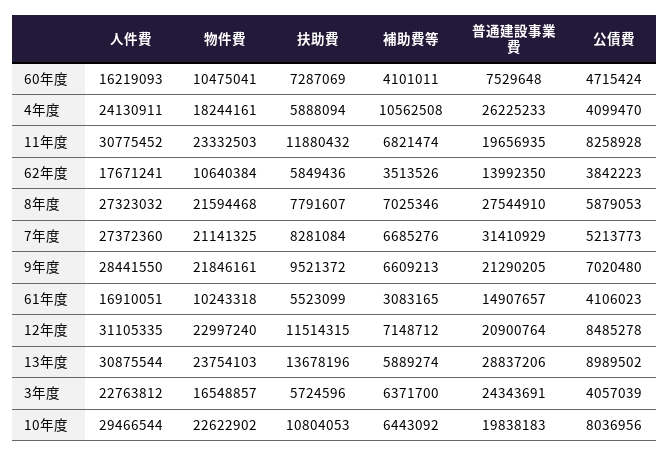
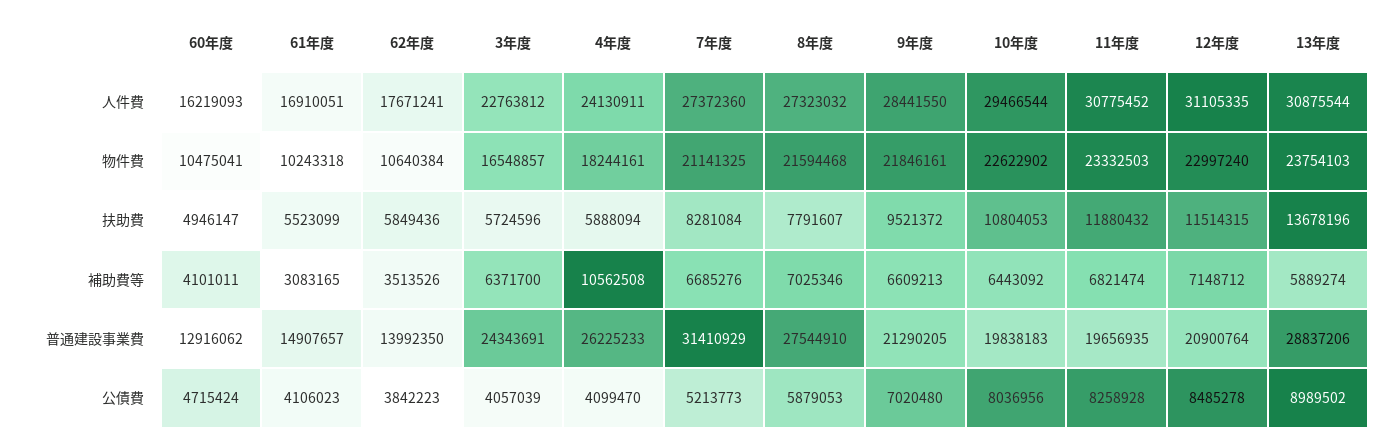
  {
    "人件費": {
      "60年度": 16219093,
      "4年度": 24130911,
      "11年度": 30775452,
      "62年度": 17671241,
      "8年度": 27323032,
      "7年度": 27372360,
      "9年度": 28441550,
      "61年度": 16910051,
      "12年度": 31105335,
      "13年度": 30875544,
      "3年度": 22763812,
      "10年度": 29466544
    },
    "物件費": {
      "60年度": 10475041,
      "4年度": 18244161,
      "11年度": 23332503,
      "62年度": 10640384,
      "8年度": 21594468,
      "7年度": 21141325,
      "9年度": 21846161,
      "61年度": 10243318,
      "12年度": 22997240,
      "13年度": 23754103,
      "3年度": 16548857,
      "10年度": 22622902
    },
    "扶助費": {
-     "60年度": 7287069,
+     "60年度": 4946147,
      "4年度": 5888094,
      "11年度": 11880432,
      "62年度": 5849436,
      "8年度": 7791607,
      "7年度": 8281084,
      "9年度": 9521372,
      "61年度": 5523099,
      "12年度": 11514315,
      "13年度": 13678196,
      "3年度": 5724596,
      "10年度": 10804053
    },
    "補助費等": {
      "60年度": 4101011,
      "4年度": 10562508,
      "11年度": 6821474,
      "62年度": 3513526,
      "8年度": 7025346,
      "7年度": 6685276,
      "9年度": 6609213,
      "61年度": 3083165,
      "12年度": 7148712,
      "13年度": 5889274,
      "3年度": 6371700,
      "10年度": 6443092
    },
    "普通建設事業費": {
-     "60年度": 7529648,
+     "60年度": 12916062,
      "4年度": 26225233,
      "11年度": 19656935,
      "62年度": 13992350,
      "8年度": 27544910,
      "7年度": 31410929,
      "9年度": 21290205,
      "61年度": 14907657,
      "12年度": 20900764,
      "13年度": 28837206,
      "3年度": 24343691,
      "10年度": 19838183
    },
    "公債費": {
      "60年度": 4715424,
      "4年度": 4099470,
      "11年度": 8258928,
      "62年度": 3842223,
      "8年度": 5879053,
      "7年度": 5213773,
      "9年度": 7020480,
      "61年度": 4106023,
      "12年度": 8485278,
      "13年度": 8989502,
      "3年度": 4057039,
      "10年度": 8036956
    }
  }

